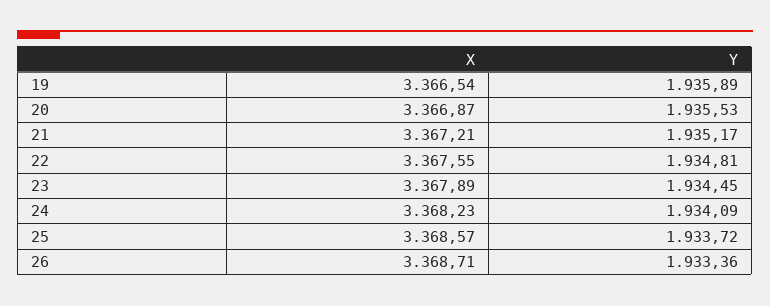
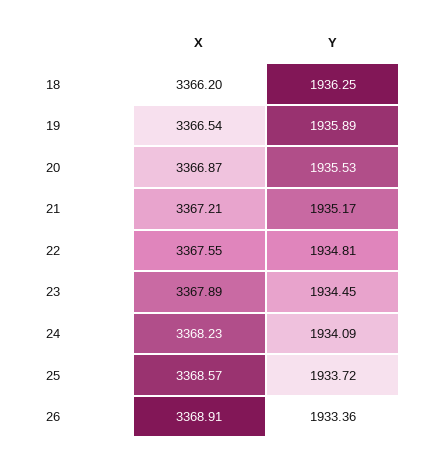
  {
    "X": {
      "19": 3366.54,
      "20": 3366.87,
      "21": 3367.21,
      "22": 3367.55,
      "23": 3367.89,
      "24": 3368.23,
      "25": 3368.57,
-     "26": 3368.71
+     "26": 3368.91,
+     "18": 3366.2
    },
    "Y": {
      "19": 1935.89,
      "20": 1935.53,
      "21": 1935.17,
      "22": 1934.81,
      "23": 1934.45,
      "24": 1934.09,
      "25": 1933.72,
-     "26": 1933.36
+     "26": 1933.36,
+     "18": 1936.25
    }
  }

